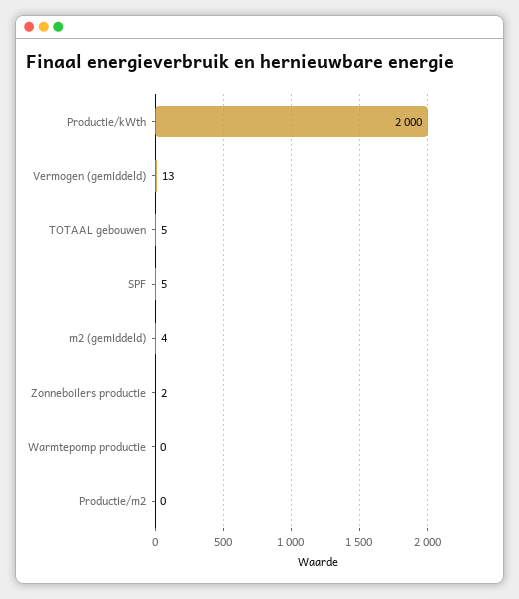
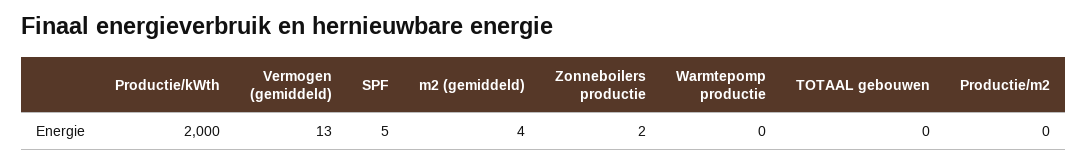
  {
    "Productie/kWth": 2000,
    "Vermogen (gemiddeld)": 13,
-   "TOTAAL gebouwen": 5,
+   "TOTAAL gebouwen": 0,
    "SPF": 5,
    "m2 (gemiddeld)": 4,
    "Zonneboilers productie": 2,
    "Warmtepomp productie": 0,
    "Productie/m2": 0
  }

